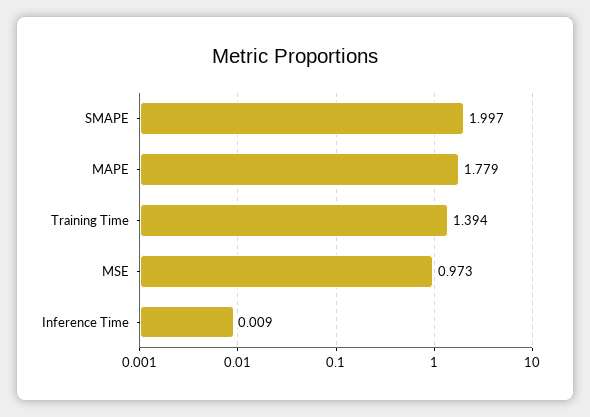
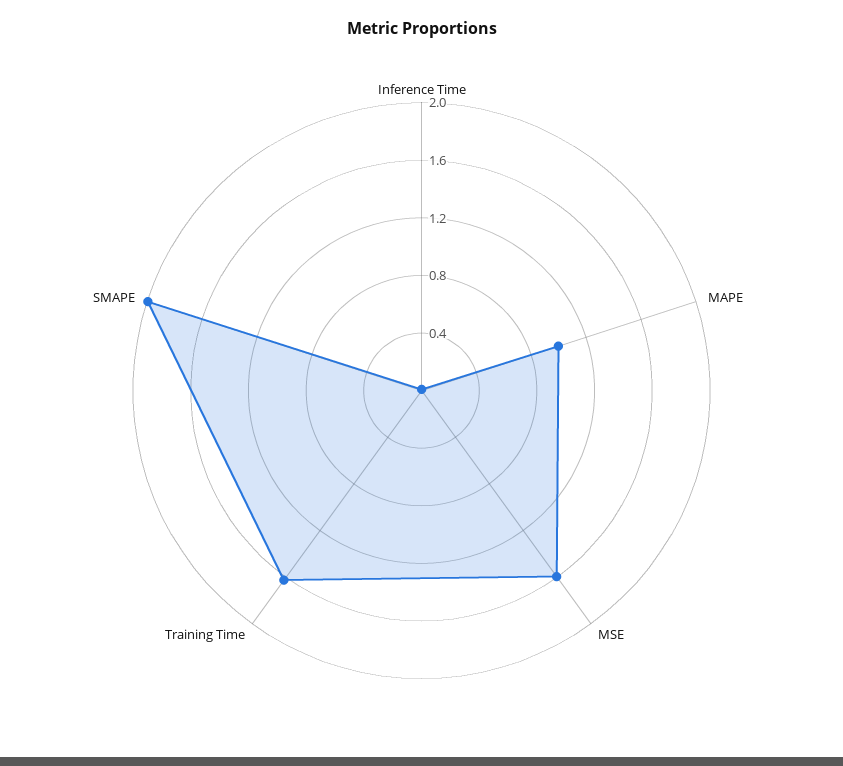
  {
    "SMAPE": 1.997,
-   "MAPE": 1.779,
+   "MAPE": 1,
-   "Training Time": 1.394,
+   "Training Time": 1.6,
-   "MSE": 0.973,
+   "MSE": 1.6,
    "Inference Time": 0.009
  }

